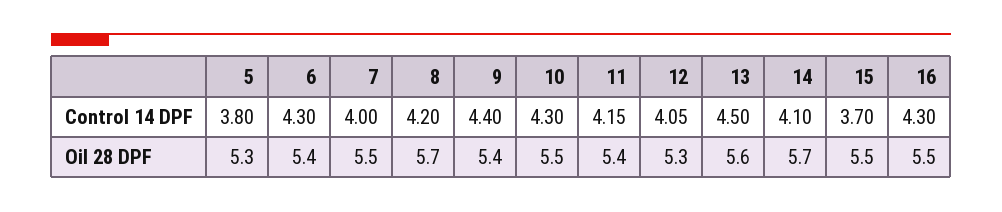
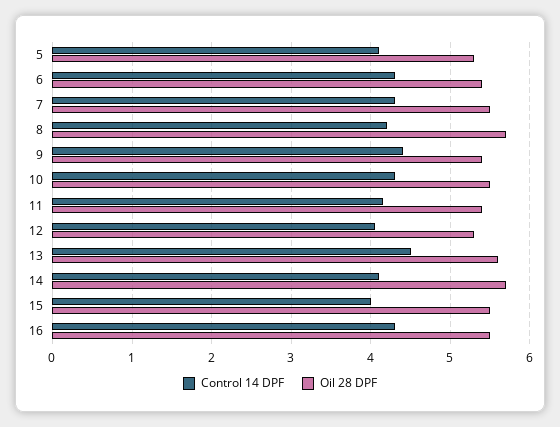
  {
    "Control 14 DPF": {
-     "5": 3.8,
+     "5": 4.1,
      "6": 4.3,
-     "7": 4,
+     "7": 4.3,
      "8": 4.2,
      "9": 4.4,
      "10": 4.3,
      "11": 4.15,
      "12": 4.05,
      "13": 4.5,
      "14": 4.1,
-     "15": 3.7,
+     "15": 4,
      "16": 4.3
    },
    "Oil 28 DPF": {
      "5": 5.3,
      "6": 5.4,
      "7": 5.5,
      "8": 5.7,
      "9": 5.4,
      "10": 5.5,
      "11": 5.4,
      "12": 5.3,
      "13": 5.6,
      "14": 5.7,
      "15": 5.5,
      "16": 5.5
    }
  }

